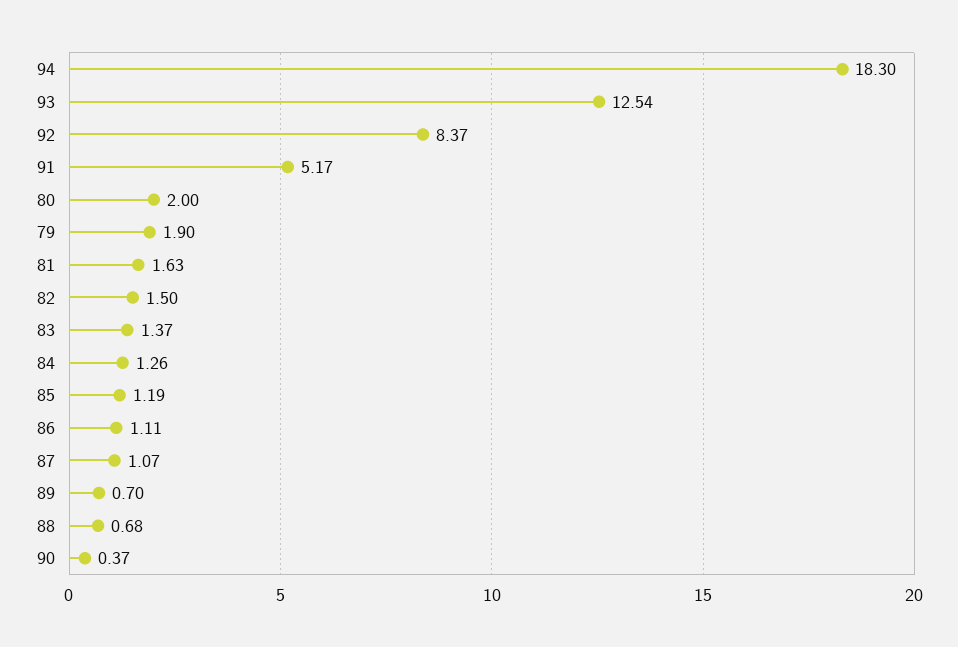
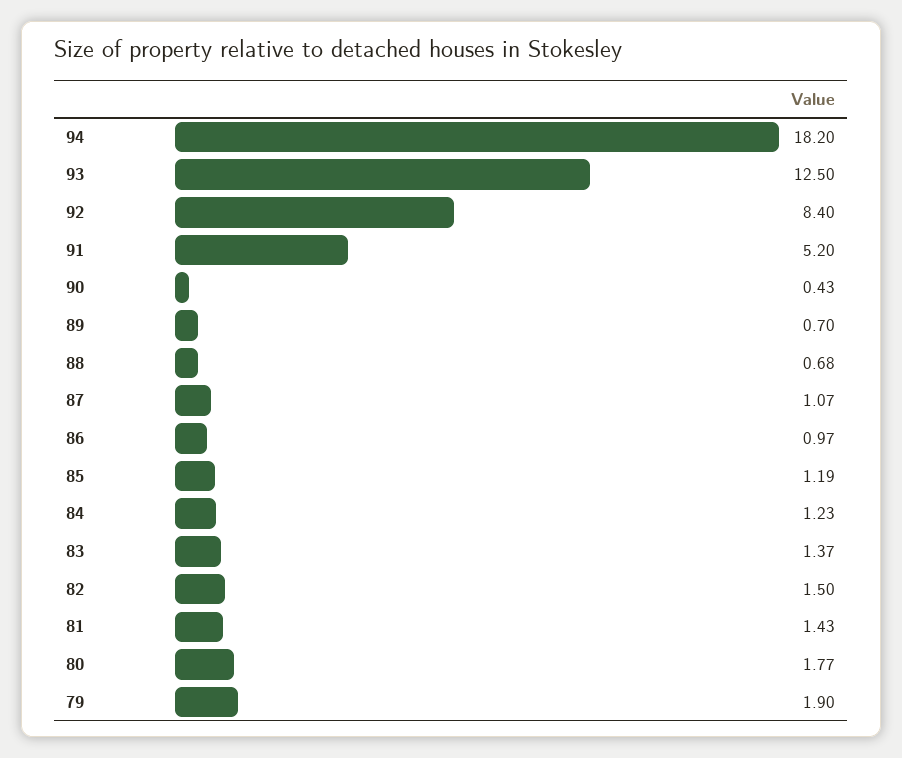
  {
-   "94": 18.3,
+   "94": 18.2,
-   "93": 12.54,
+   "93": 12.5,
-   "92": 8.37,
+   "92": 8.4,
-   "91": 5.17,
+   "91": 5.2,
-   "80": 2,
+   "80": 1.77,
    "79": 1.9,
-   "81": 1.63,
+   "81": 1.43,
    "82": 1.5,
    "83": 1.37,
-   "84": 1.26,
+   "84": 1.23,
    "85": 1.19,
-   "86": 1.11,
+   "86": 0.97,
    "87": 1.07,
    "89": 0.7,
    "88": 0.68,
-   "90": 0.37
+   "90": 0.43
  }

